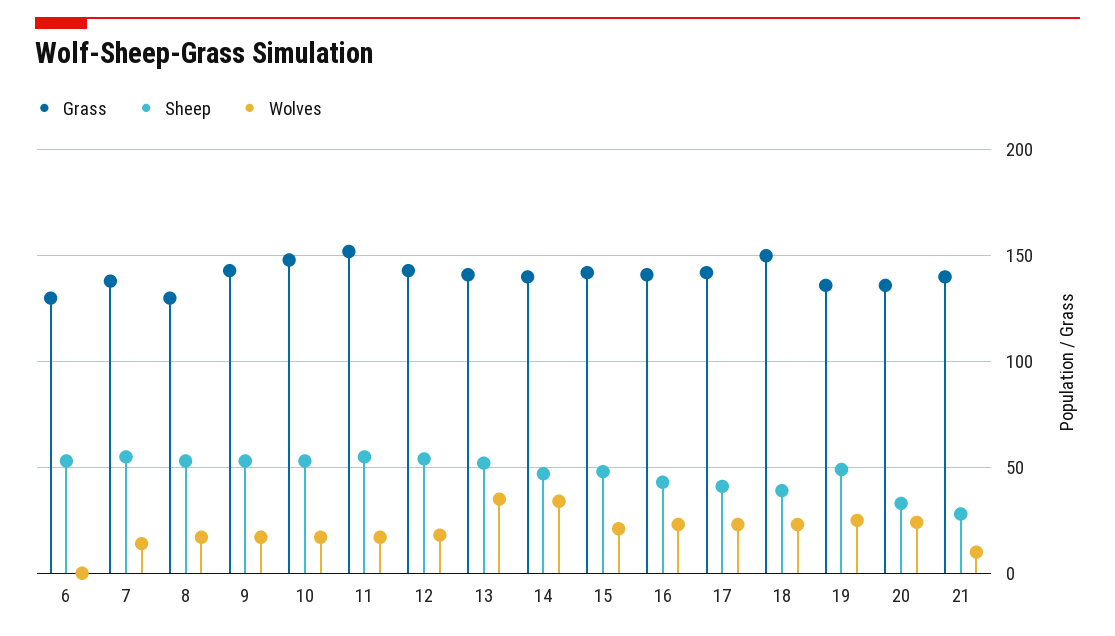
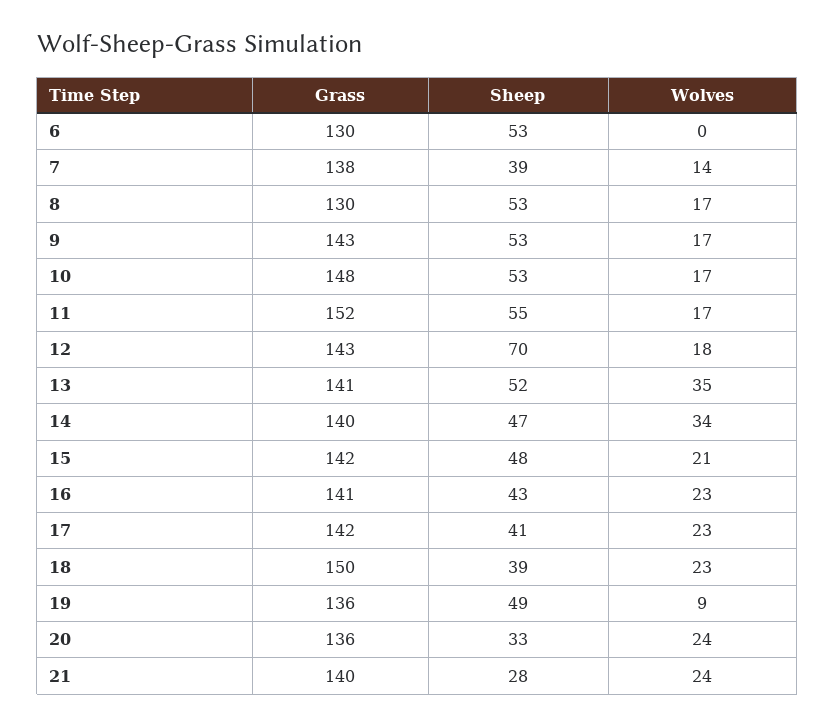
  {
    "Grass": {
      "6": 130,
      "7": 138,
      "8": 130,
      "9": 143,
      "10": 148,
      "11": 152,
      "12": 143,
      "13": 141,
      "14": 140,
      "15": 142,
      "16": 141,
      "17": 142,
      "18": 150,
      "19": 136,
      "20": 136,
      "21": 140
    },
    "Sheep": {
      "6": 53,
-     "7": 55,
+     "7": 39,
      "8": 53,
      "9": 53,
      "10": 53,
      "11": 55,
-     "12": 55,
+     "12": 70,
      "13": 52,
      "14": 47,
      "15": 48,
      "16": 43,
      "17": 41,
      "18": 39,
      "19": 49,
      "20": 33,
      "21": 28
    },
    "Wolves": {
      "6": 0,
      "7": 14,
      "8": 17,
      "9": 17,
      "10": 17,
      "11": 17,
      "12": 18,
      "13": 35,
      "14": 34,
      "15": 21,
      "16": 23,
      "17": 23,
      "18": 23,
-     "19": 25,
+     "19": 9,
      "20": 24,
-     "21": 10
+     "21": 24
    }
  }

